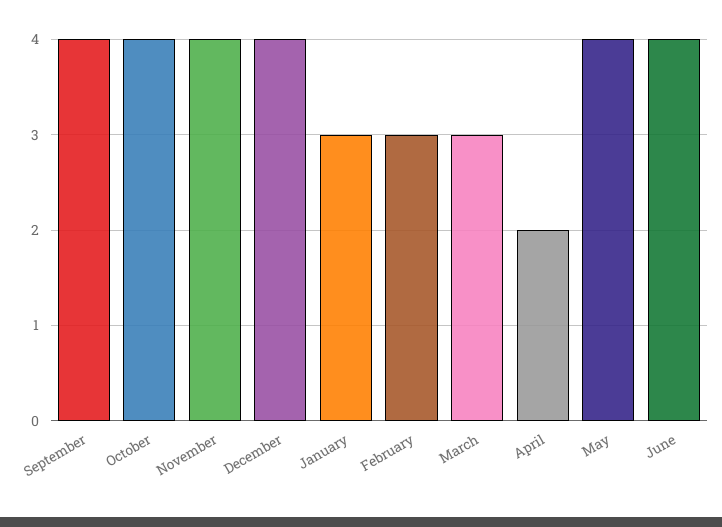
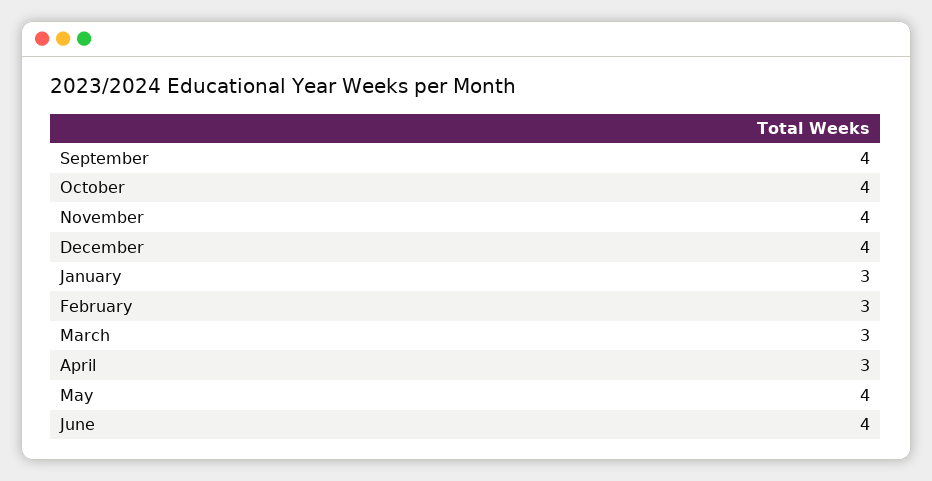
  {
    "September": 4,
    "October": 4,
    "November": 4,
    "December": 4,
    "January": 3,
    "February": 3,
    "March": 3,
-   "April": 2,
+   "April": 3,
    "May": 4,
    "June": 4
  }

